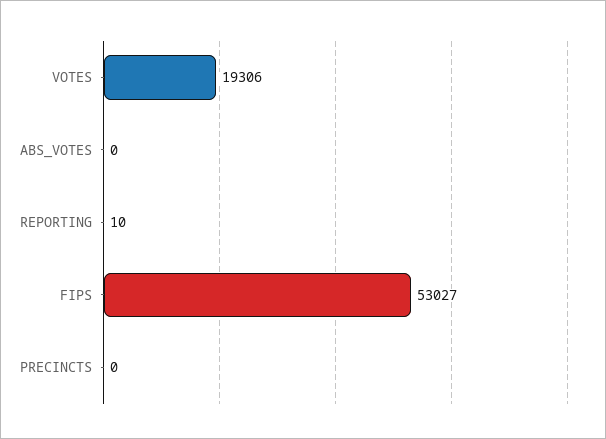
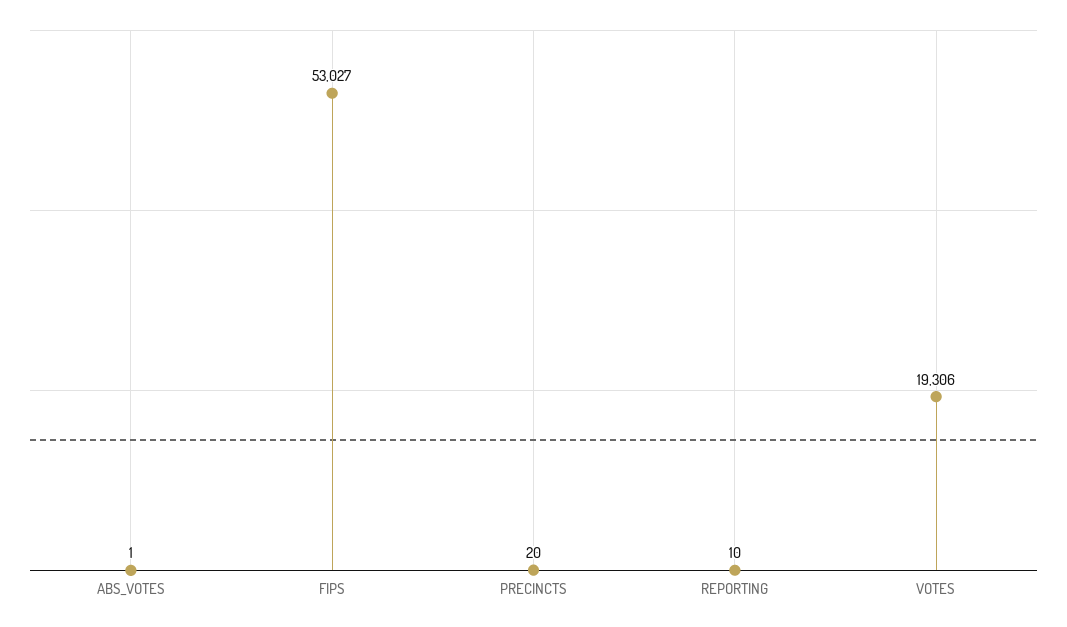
  {
    "VOTES": 19306,
-   "ABS_VOTES": 0,
+   "ABS_VOTES": 1,
    "REPORTING": 10,
    "FIPS": 53027,
-   "PRECINCTS": 0
+   "PRECINCTS": 20
  }

